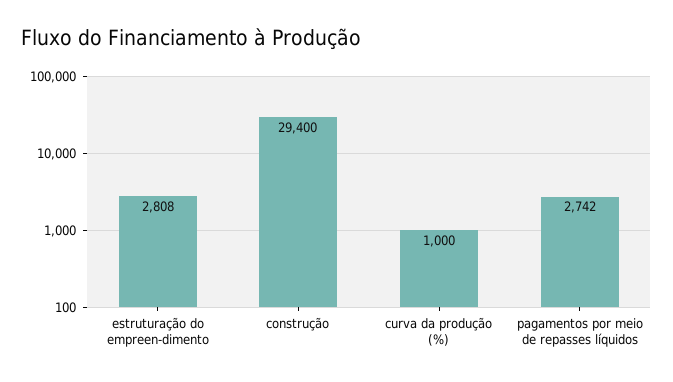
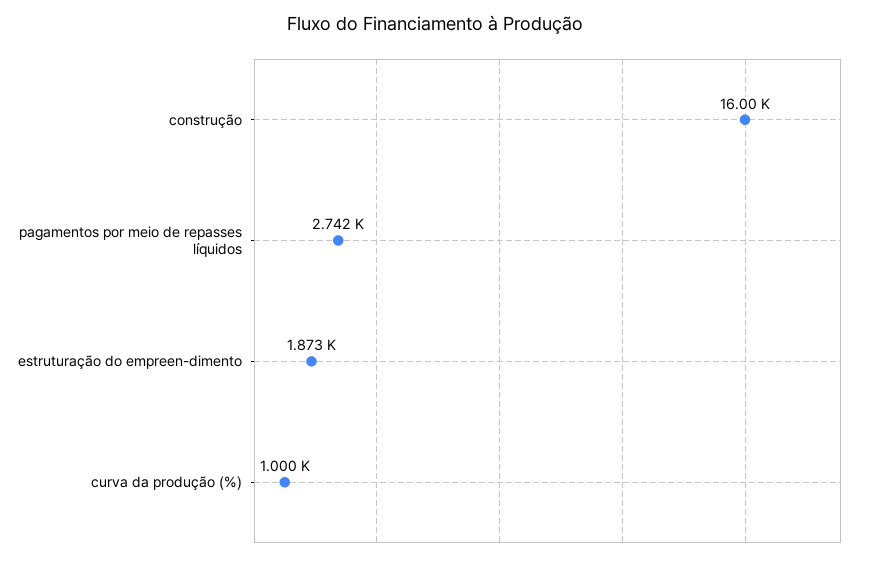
  {
-   "estruturação do empreen-dimento": 2808,
+   "estruturação do empreen-dimento": 1873,
-   "construção": 29400,
+   "construção": 16000,
    "curva da produção (%)": 1000,
    "pagamentos por meio de repasses líquidos": 2742
  }

